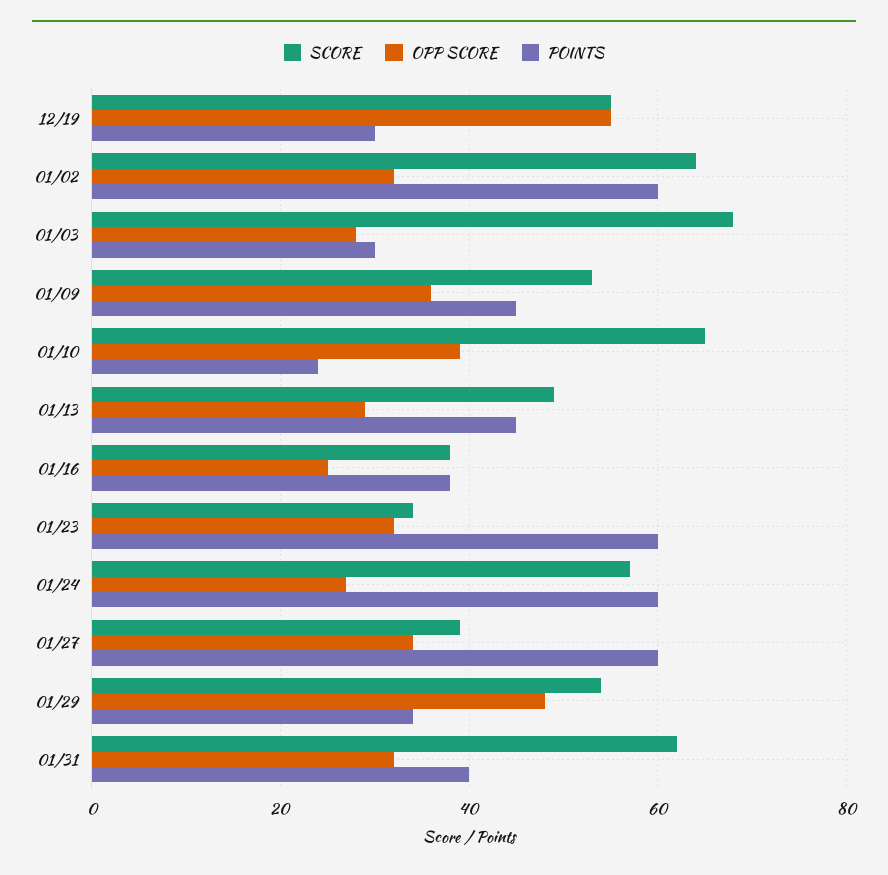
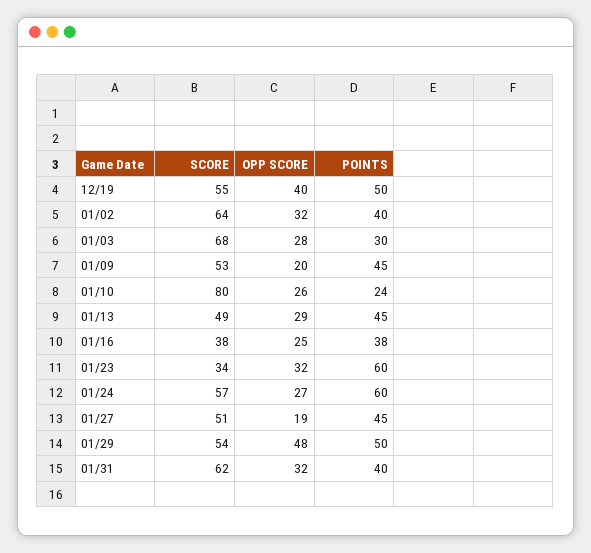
  {
    "SCORE": {
      "12/19": 55,
      "01/02": 64,
      "01/03": 68,
      "01/09": 53,
-     "01/10": 65,
+     "01/10": 80,
      "01/13": 49,
      "01/16": 38,
      "01/23": 34,
      "01/24": 57,
-     "01/27": 40,
+     "01/27": 51,
      "01/29": 54,
      "01/31": 62
    },
    "OPP SCORE": {
-     "12/19": 55,
+     "12/19": 40,
      "01/02": 32,
      "01/03": 28,
-     "01/09": 35,
+     "01/09": 20,
-     "01/10": 40,
+     "01/10": 26,
      "01/13": 29,
      "01/16": 25,
      "01/23": 32,
      "01/24": 27,
-     "01/27": 35,
+     "01/27": 19,
      "01/29": 48,
      "01/31": 32
    },
    "POINTS": {
-     "12/19": 30,
+     "12/19": 50,
-     "01/02": 60,
+     "01/02": 40,
      "01/03": 30,
      "01/09": 45,
      "01/10": 24,
      "01/13": 45,
      "01/16": 38,
      "01/23": 60,
      "01/24": 60,
-     "01/27": 60,
+     "01/27": 45,
-     "01/29": 35,
+     "01/29": 50,
      "01/31": 40
    }
  }

